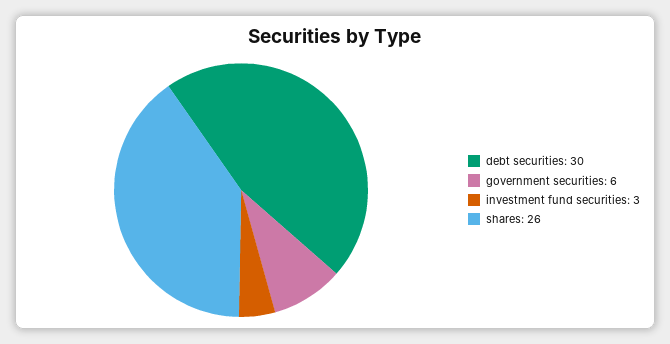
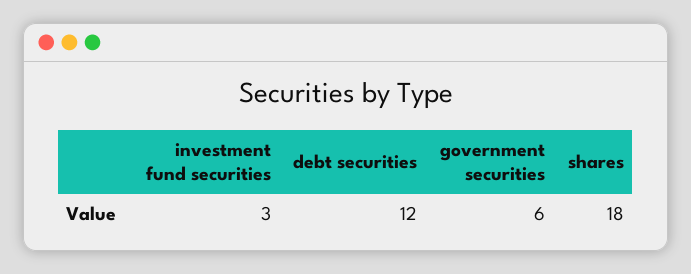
  {
-   "debt securities": 30,
+   "debt securities": 12,
    "government securities": 6,
    "investment fund securities": 3,
-   "shares": 26
+   "shares": 18
  }

